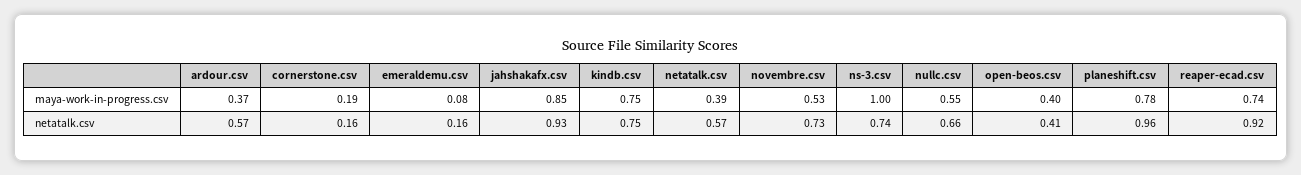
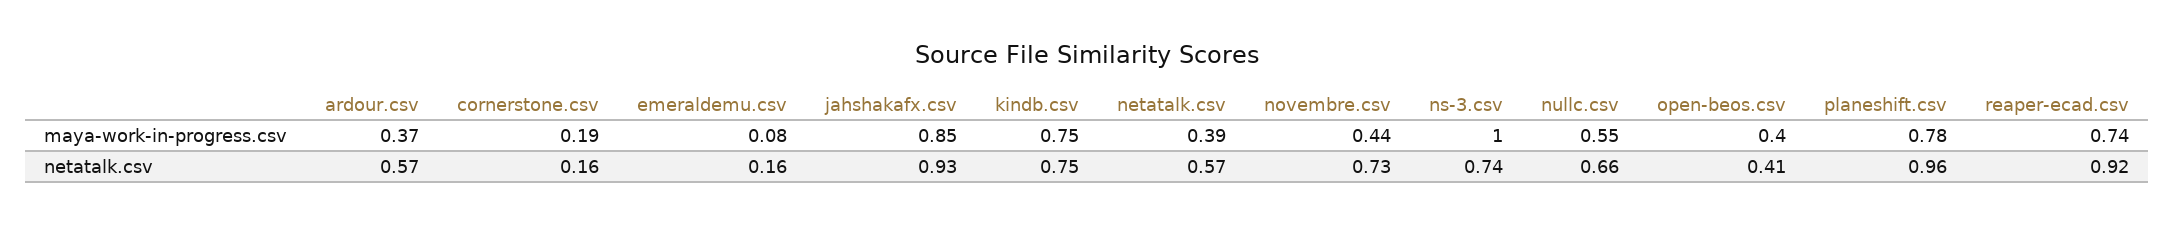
  {
    "ardour.csv": {
      "maya-work-in-progress.csv": 0.37,
      "netatalk.csv": 0.57
    },
    "cornerstone.csv": {
      "maya-work-in-progress.csv": 0.19,
      "netatalk.csv": 0.16
    },
    "emeraldemu.csv": {
      "maya-work-in-progress.csv": 0.08,
      "netatalk.csv": 0.16
    },
    "jahshakafx.csv": {
      "maya-work-in-progress.csv": 0.85,
      "netatalk.csv": 0.93
    },
    "kindb.csv": {
      "maya-work-in-progress.csv": 0.75,
      "netatalk.csv": 0.75
    },
    "netatalk.csv": {
      "maya-work-in-progress.csv": 0.39,
      "netatalk.csv": 0.57
    },
    "novembre.csv": {
-     "maya-work-in-progress.csv": 0.53,
+     "maya-work-in-progress.csv": 0.44,
      "netatalk.csv": 0.73
    },
    "ns-3.csv": {
      "maya-work-in-progress.csv": 1,
      "netatalk.csv": 0.74
    },
    "nullc.csv": {
      "maya-work-in-progress.csv": 0.55,
      "netatalk.csv": 0.66
    },
    "open-beos.csv": {
      "maya-work-in-progress.csv": 0.4,
      "netatalk.csv": 0.41
    },
    "planeshift.csv": {
      "maya-work-in-progress.csv": 0.78,
      "netatalk.csv": 0.96
    },
    "reaper-ecad.csv": {
      "maya-work-in-progress.csv": 0.74,
      "netatalk.csv": 0.92
    }
  }

